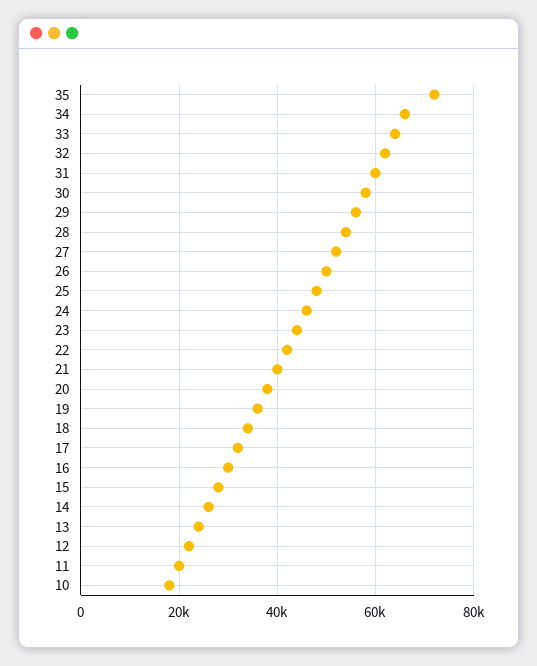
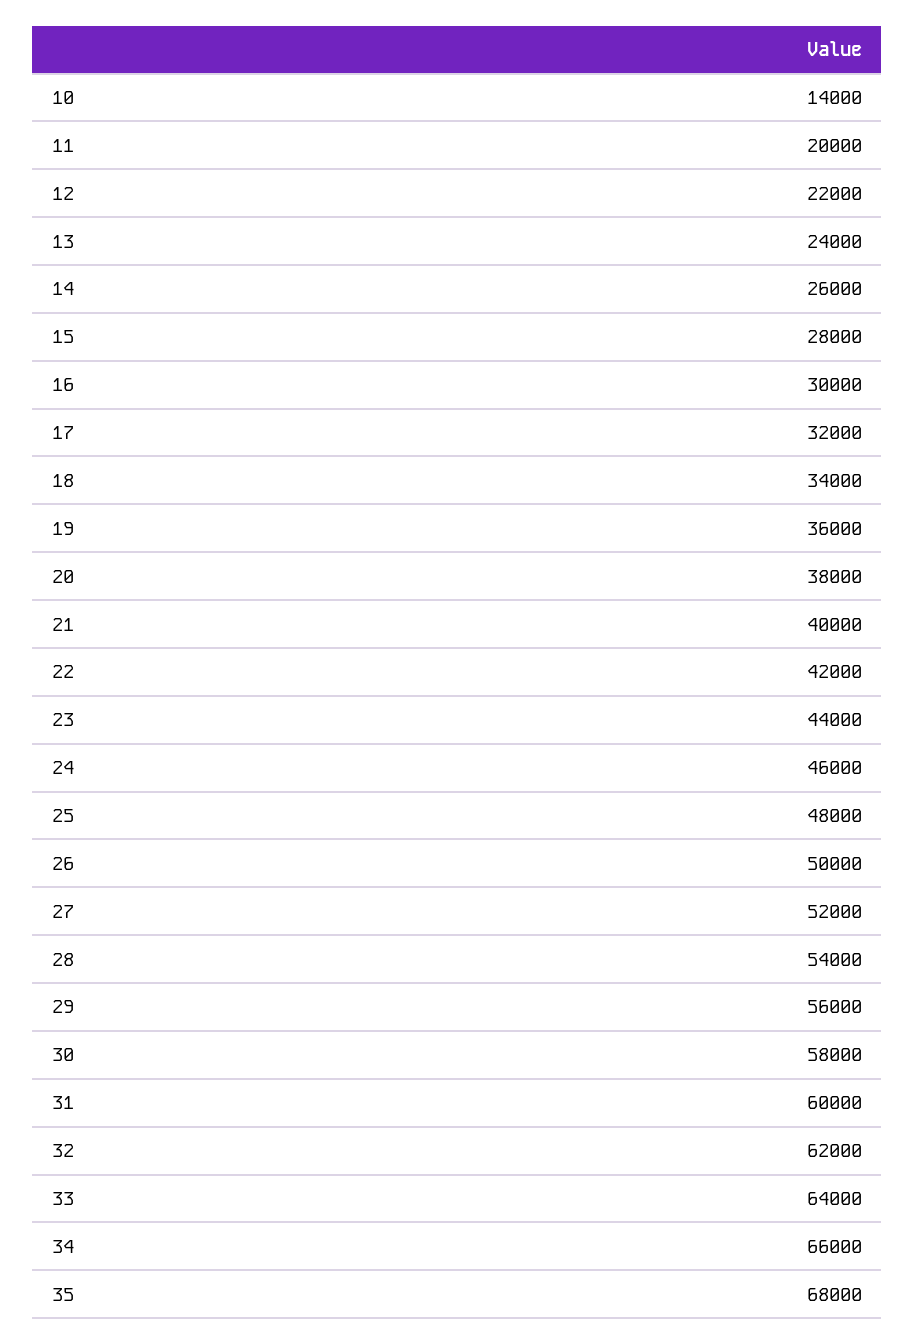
  {
-   "35": 72000,
+   "35": 68000,
    "34": 66000,
    "33": 64000,
    "32": 62000,
    "31": 60000,
    "30": 58000,
    "29": 56000,
    "28": 54000,
    "27": 52000,
    "26": 50000,
    "25": 48000,
    "24": 46000,
    "23": 44000,
    "22": 42000,
    "21": 40000,
    "20": 38000,
    "19": 36000,
    "18": 34000,
    "17": 32000,
    "16": 30000,
    "15": 28000,
    "14": 26000,
    "13": 24000,
    "12": 22000,
    "11": 20000,
-   "10": 18000
+   "10": 14000
  }

